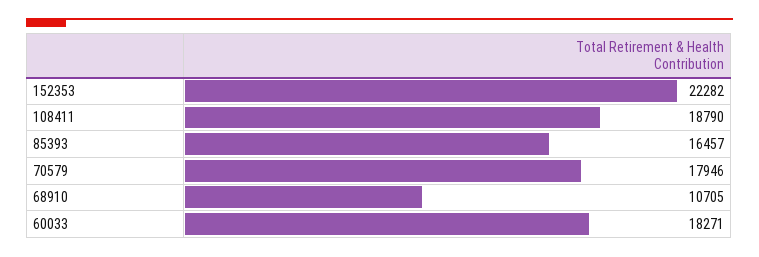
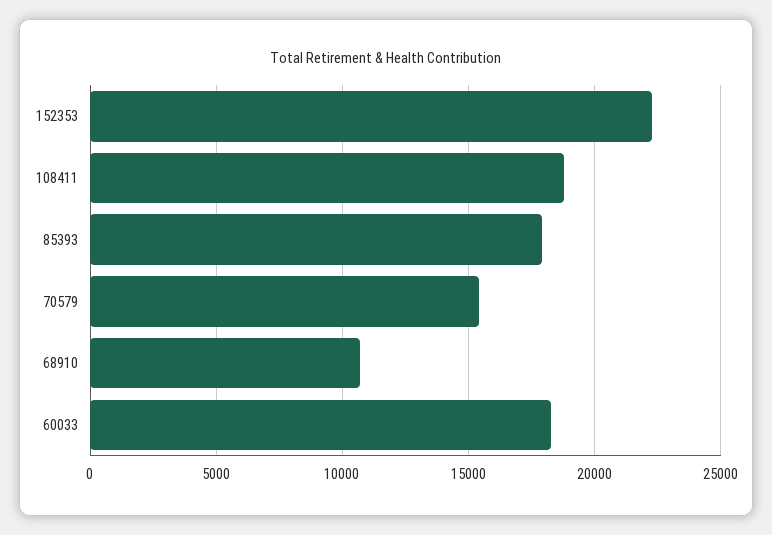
  {
    "152353": 22282,
    "108411": 18790,
-   "85393": 16457,
+   "85393": 18000,
-   "70579": 17946,
+   "70579": 15500,
    "68910": 10705,
    "60033": 18271
  }

